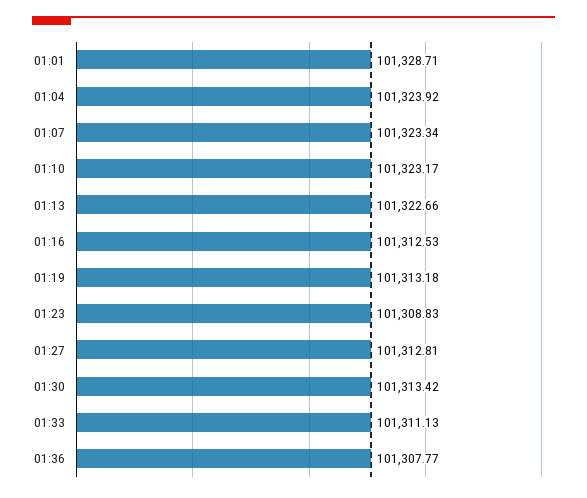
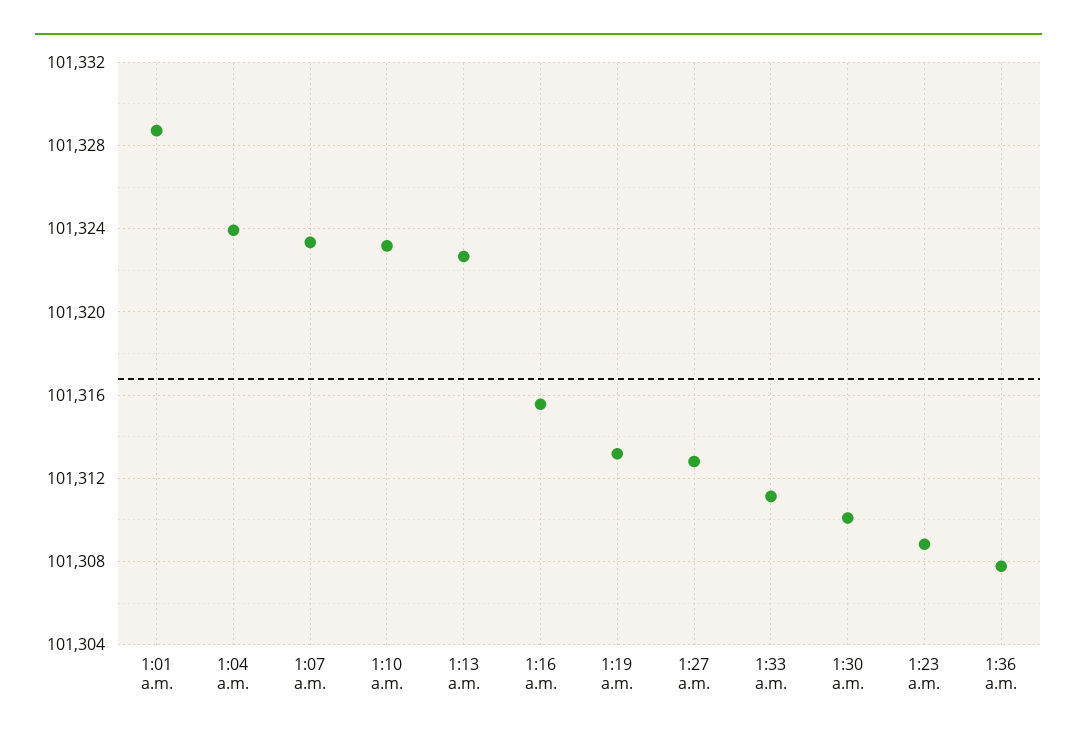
  {
    "01:01": 101328.71,
    "01:04": 101323.92,
    "01:07": 101323.34,
    "01:10": 101323.17,
    "01:13": 101322.66,
-   "01:16": 101312.53,
+   "01:16": 101315.5,
    "01:19": 101313.18,
    "01:23": 101308.83,
    "01:27": 101312.81,
-   "01:30": 101313.42,
+   "01:30": 101310,
    "01:33": 101311.13,
    "01:36": 101307.77
  }

